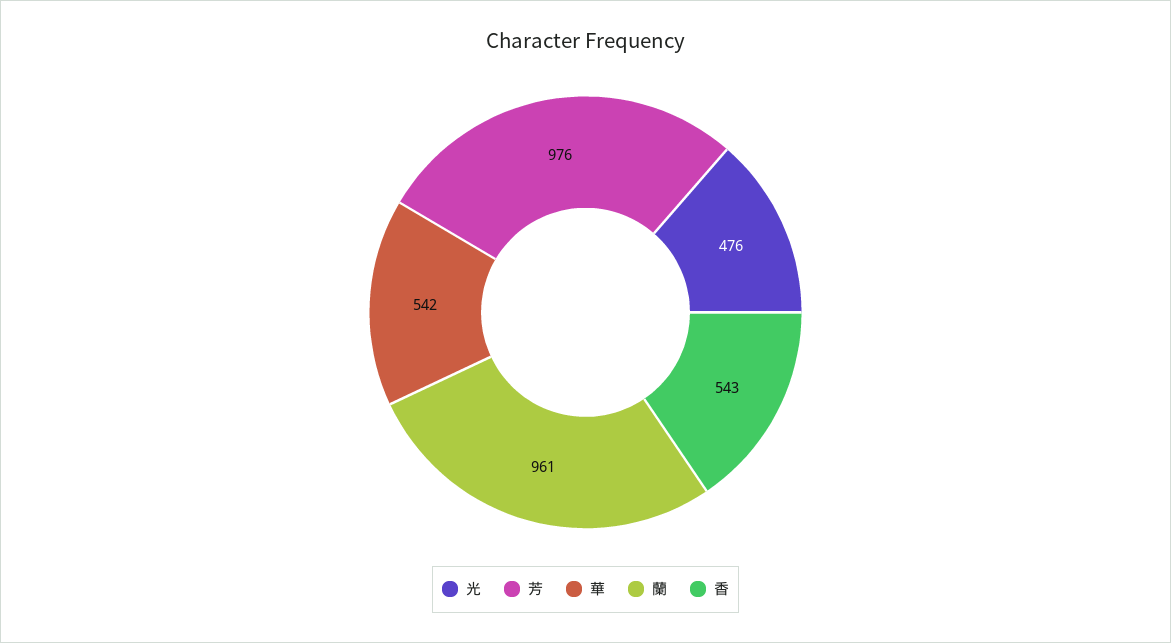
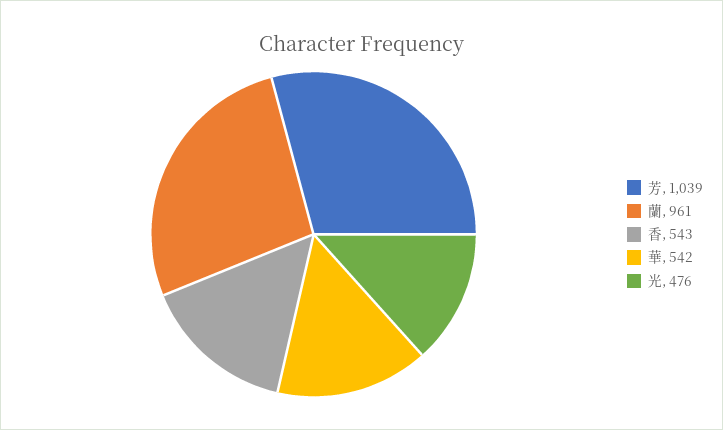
  {
    "光": 476,
-   "芳": 976,
+   "芳": 1039,
    "華": 542,
    "蘭": 961,
    "香": 543
  }

